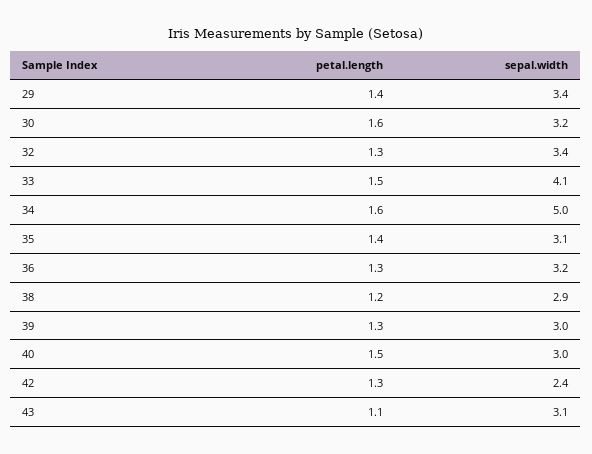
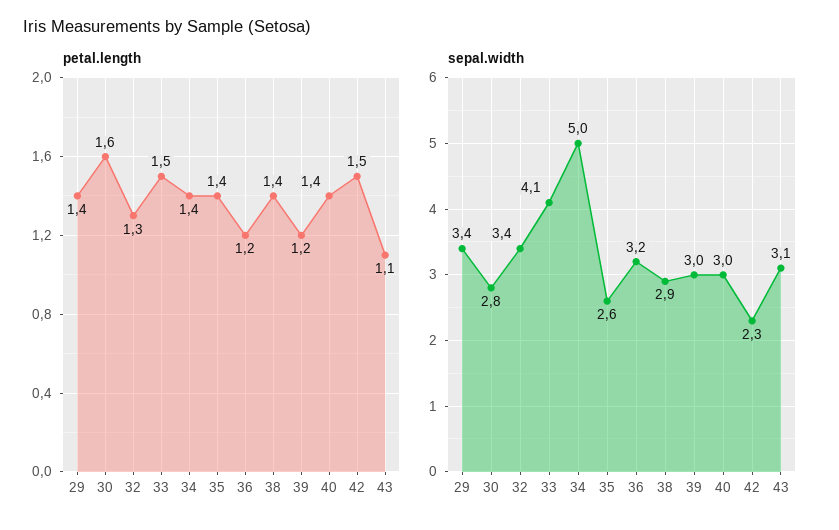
  {
    "petal.length": {
      "29": 1.4,
      "30": 1.6,
      "32": 1.3,
      "33": 1.5,
-     "34": 1.6,
+     "34": 1.4,
      "35": 1.4,
-     "36": 1.3,
+     "36": 1.2,
-     "38": 1.2,
+     "38": 1.4,
-     "39": 1.3,
+     "39": 1.2,
-     "40": 1.5,
+     "40": 1.4,
-     "42": 1.3,
+     "42": 1.5,
      "43": 1.1
    },
    "sepal.width": {
      "29": 3.4,
-     "30": 3.2,
+     "30": 2.8,
      "32": 3.4,
      "33": 4.1,
      "34": 5,
-     "35": 3.1,
+     "35": 2.6,
      "36": 3.2,
      "38": 2.9,
      "39": 3,
      "40": 3,
-     "42": 2.4,
+     "42": 2.3,
      "43": 3.1
    }
  }

